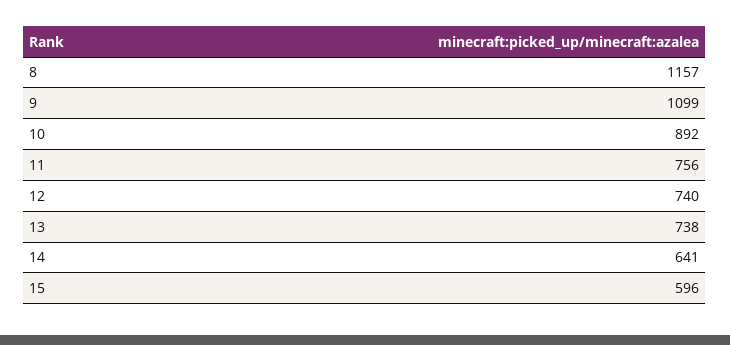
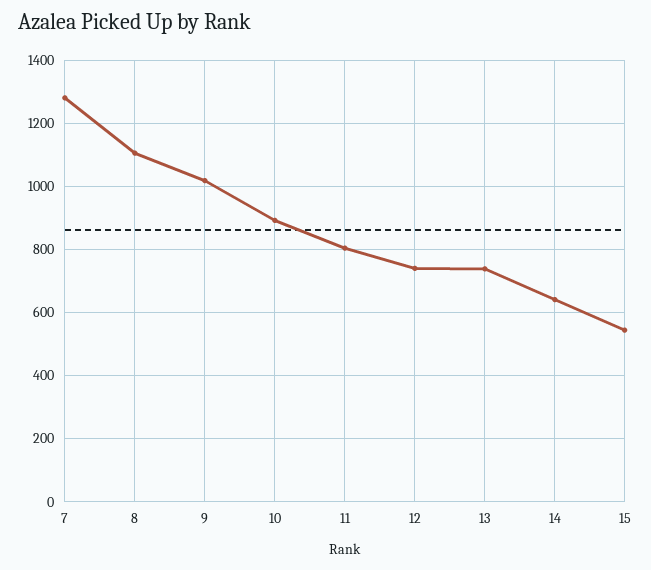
  {
-   "8": 1157,
+   "8": 1100,
-   "9": 1099,
+   "9": 1020,
    "10": 892,
-   "11": 756,
+   "11": 800,
    "12": 740,
    "13": 738,
    "14": 641,
-   "15": 596
+   "15": 540,
+   "7": 1280
  }

